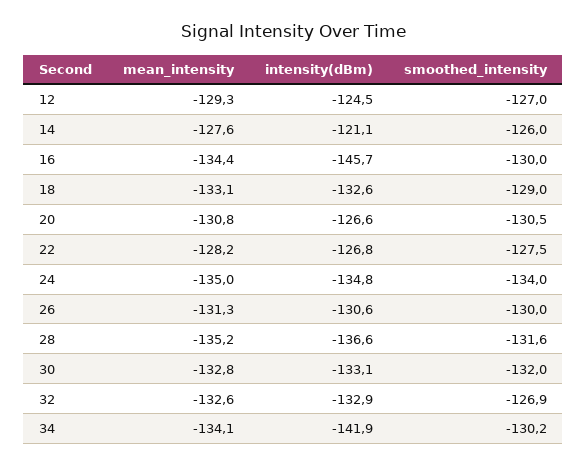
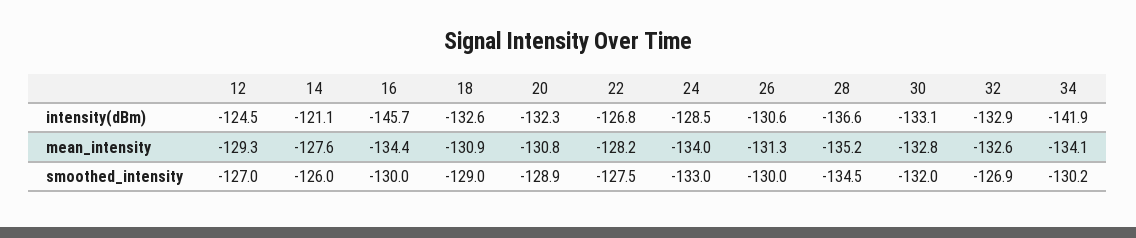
  {
    "mean_intensity": {
      "12": -129.3,
      "14": -127.6,
      "16": -134.4,
-     "18": -133.1,
+     "18": -130.9,
      "20": -130.8,
      "22": -128.2,
-     "24": -135,
+     "24": -134,
      "26": -131.3,
      "28": -135.2,
      "30": -132.8,
      "32": -132.6,
      "34": -134.1
    },
    "intensity(dBm)": {
      "12": -124.5,
      "14": -121.1,
      "16": -145.7,
      "18": -132.6,
-     "20": -126.6,
+     "20": -132.3,
      "22": -126.8,
-     "24": -134.8,
+     "24": -128.5,
      "26": -130.6,
      "28": -136.6,
      "30": -133.1,
      "32": -132.9,
      "34": -141.9
    },
    "smoothed_intensity": {
      "12": -127,
      "14": -126,
      "16": -130,
      "18": -129,
-     "20": -130.5,
+     "20": -128.9,
      "22": -127.5,
-     "24": -134,
+     "24": -133,
      "26": -130,
-     "28": -131.6,
+     "28": -134.5,
      "30": -132,
      "32": -126.9,
      "34": -130.2
    }
  }

